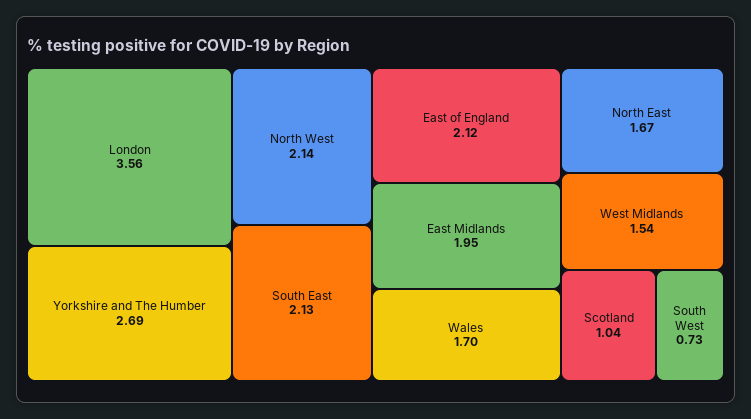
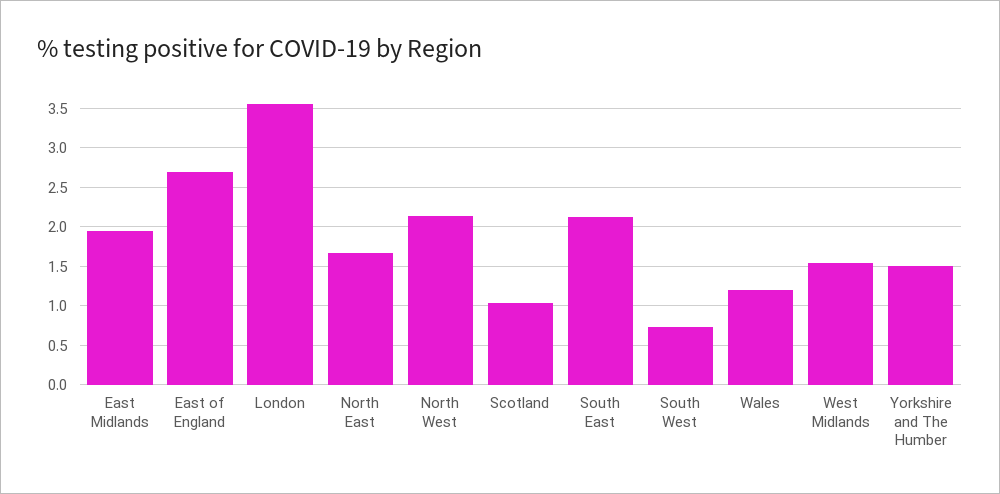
  {
    "London": 3.56,
-   "Yorkshire and The Humber": 2.69,
+   "Yorkshire and The Humber": 1.5,
    "North West": 2.14,
    "South East": 2.13,
-   "East of England": 2.12,
+   "East of England": 2.7,
    "East Midlands": 1.95,
-   "Wales": 1.7,
+   "Wales": 1.2,
    "North East": 1.67,
    "West Midlands": 1.54,
    "Scotland": 1.04,
    "South West": 0.73
  }

